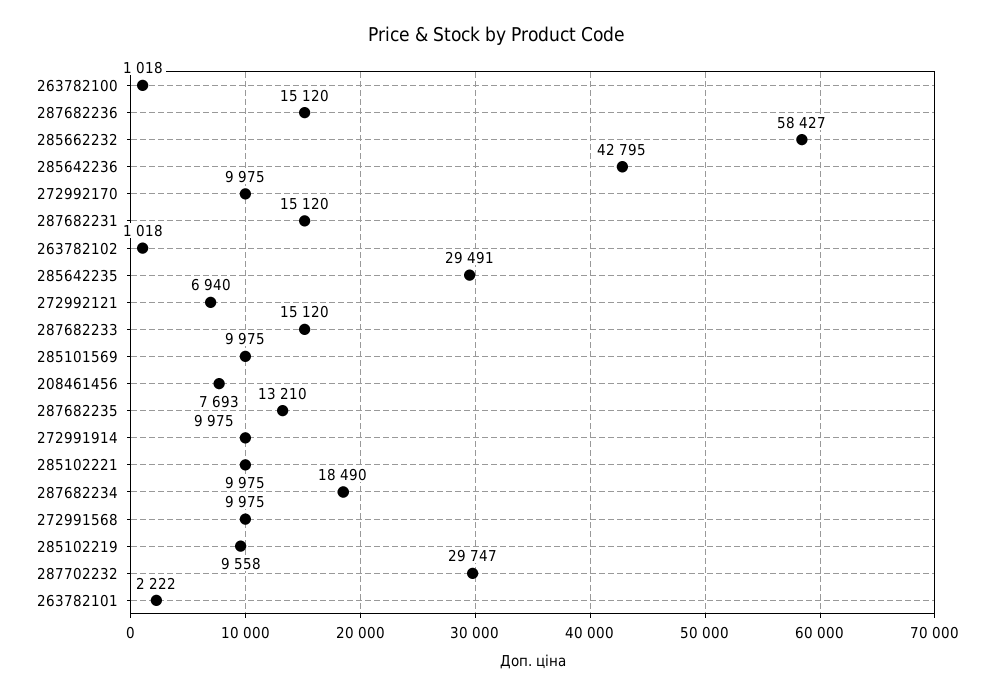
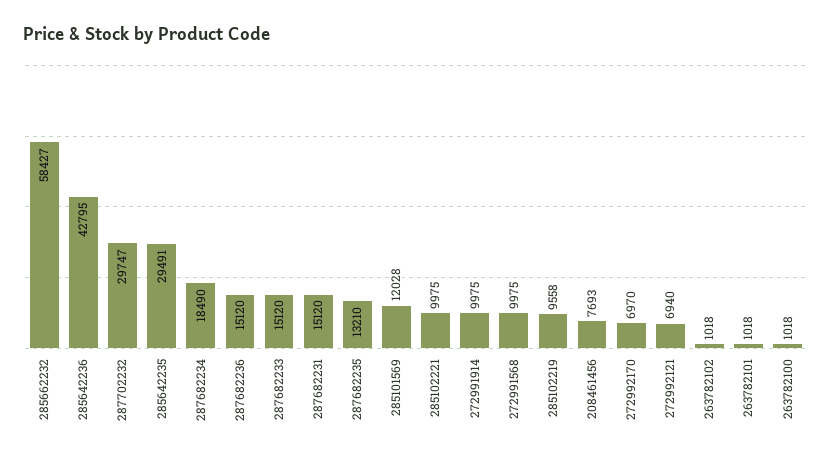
  {
    "263782100": 1018,
    "287682236": 15120,
    "285662232": 58427,
    "285642236": 42795,
-   "272992170": 9975,
+   "272992170": 6970,
    "287682231": 15120,
    "263782102": 1018,
    "285642235": 29491,
    "272992121": 6940,
    "287682233": 15120,
-   "285101569": 9975,
+   "285101569": 12028,
    "208461456": 7693,
    "287682235": 13210,
    "272991914": 9975,
    "285102221": 9975,
    "287682234": 18490,
    "272991568": 9975,
    "285102219": 9558,
    "287702232": 29747,
-   "263782101": 2222
+   "263782101": 1018
  }

